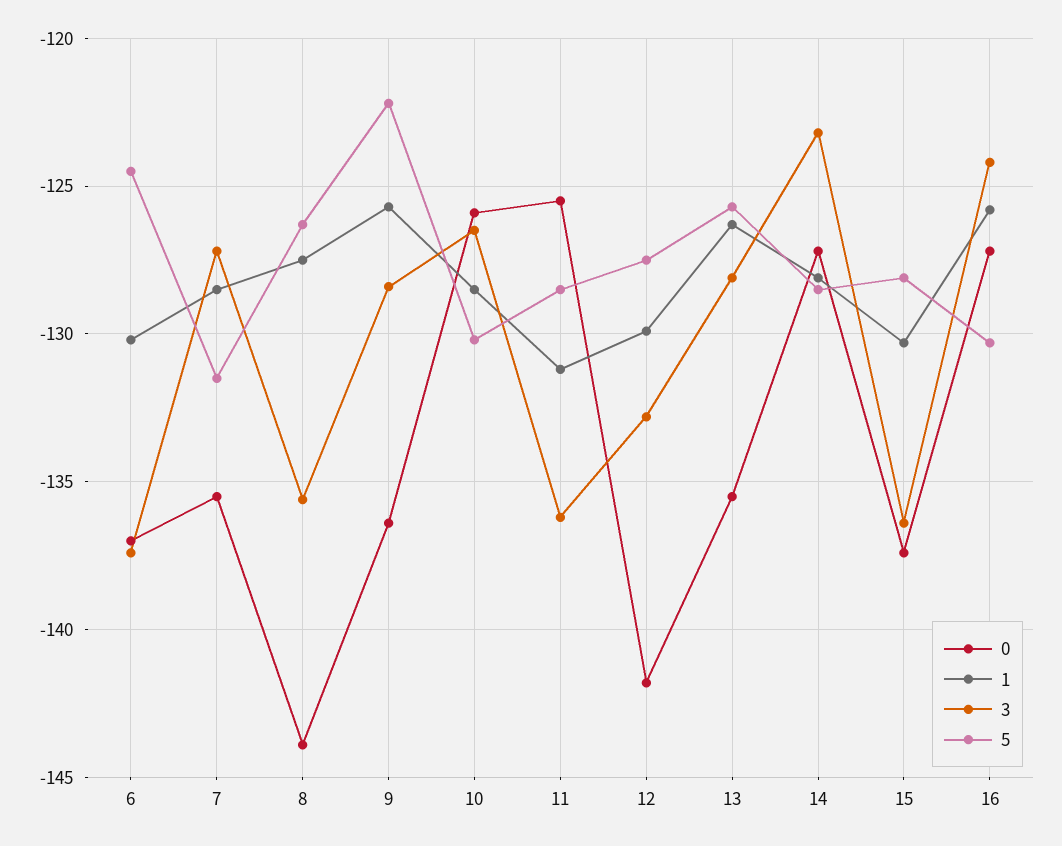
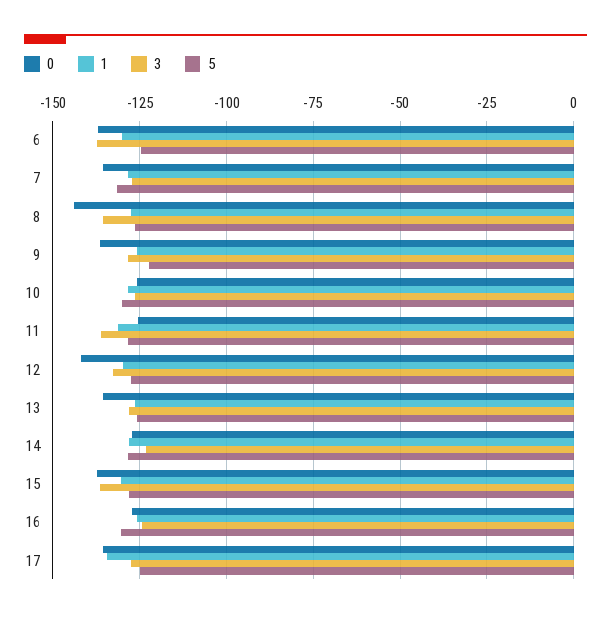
  {
    "0": {
      "6": -137,
      "7": -135.5,
      "8": -144,
      "9": -136.5,
      "10": -126,
      "11": -125.5,
      "12": -142,
      "13": -135.5,
      "14": -127,
      "15": -137.5,
-     "16": -127
+     "16": -127,
+     "17": -135
    },
    "1": {
      "6": -130,
      "7": -128.5,
      "8": -127.5,
      "9": -125.5,
      "10": -128.5,
      "11": -131,
      "12": -130,
      "13": -126.5,
      "14": -128,
      "15": -130.5,
-     "16": -126
+     "16": -126,
+     "17": -135
    },
    "3": {
      "6": -137.5,
      "7": -127,
      "8": -135.5,
      "9": -128.5,
      "10": -126.5,
      "11": -136,
      "12": -133,
      "13": -128,
      "14": -123,
      "15": -136.5,
-     "16": -124
+     "16": -124,
+     "17": -127.5
    },
    "5": {
      "6": -124.5,
      "7": -131.5,
      "8": -126.5,
      "9": -122,
      "10": -130,
      "11": -128.5,
      "12": -127.5,
      "13": -125.5,
      "14": -128.5,
      "15": -128,
-     "16": -130.5
+     "16": -130.5,
+     "17": -125
    }
  }

